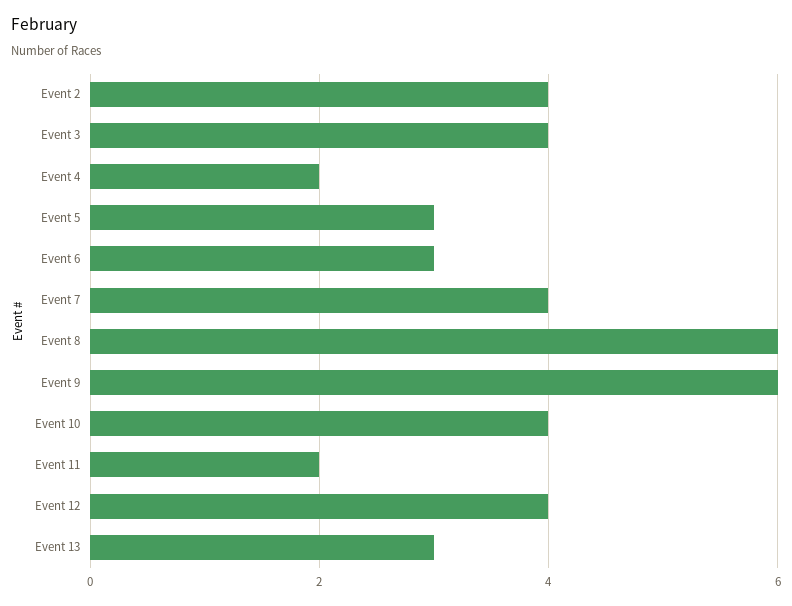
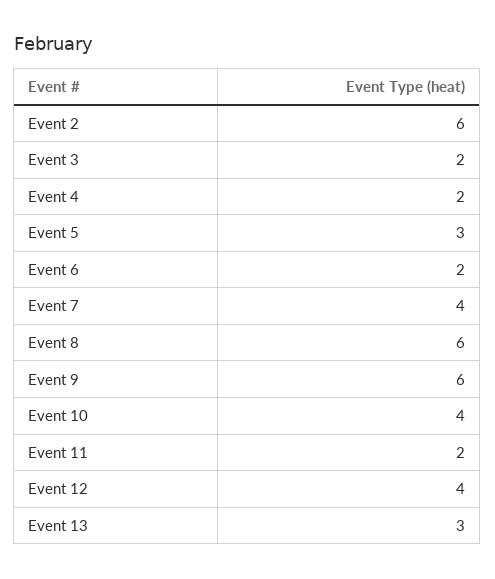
  {
-   "Event 2": 4,
+   "Event 2": 6,
-   "Event 3": 4,
+   "Event 3": 2,
    "Event 4": 2,
    "Event 5": 3,
-   "Event 6": 3,
+   "Event 6": 2,
    "Event 7": 4,
    "Event 8": 6,
    "Event 9": 6,
    "Event 10": 4,
    "Event 11": 2,
    "Event 12": 4,
    "Event 13": 3
  }

